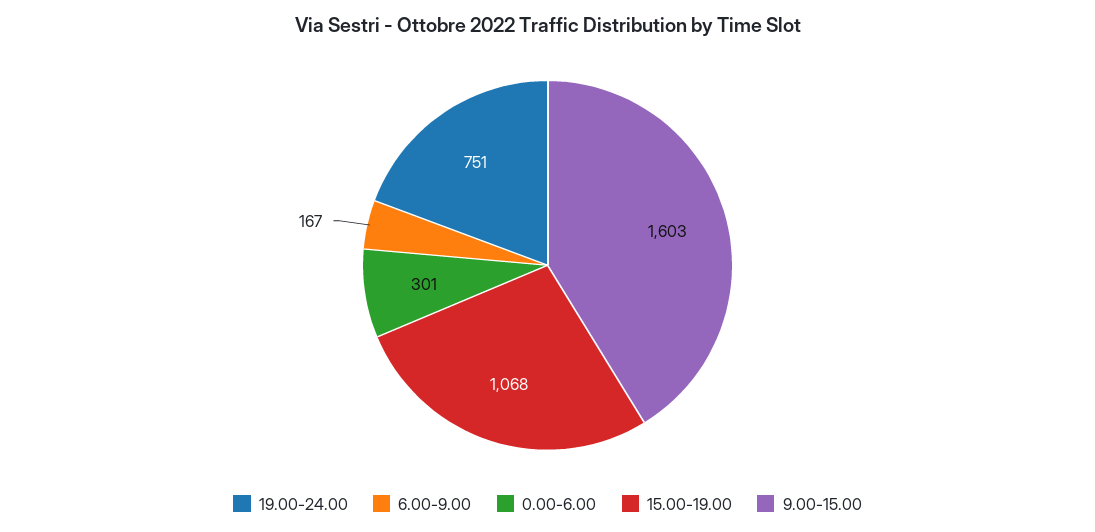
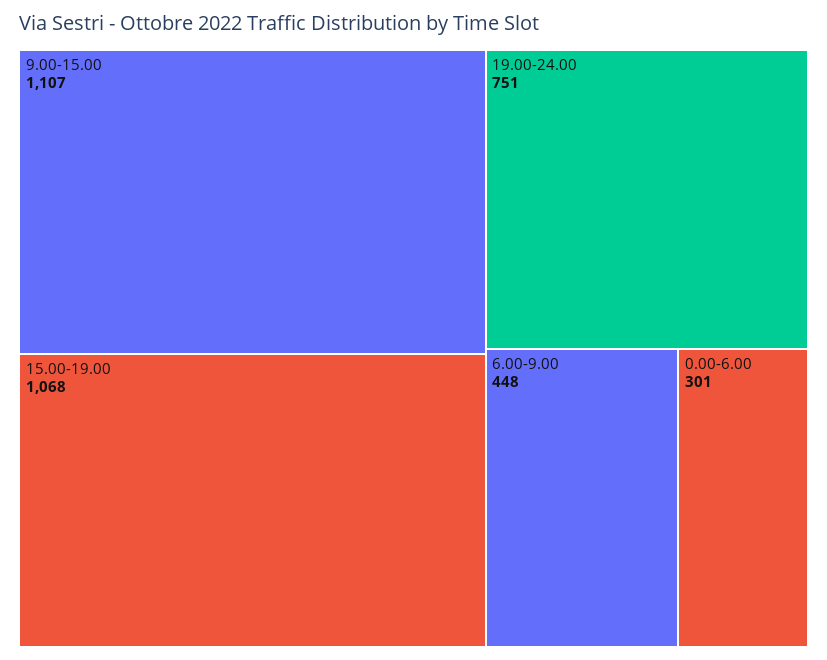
  {
    "19.00-24.00": 751,
-   "6.00-9.00": 167,
+   "6.00-9.00": 448,
    "0.00-6.00": 301,
    "15.00-19.00": 1068,
-   "9.00-15.00": 1603
+   "9.00-15.00": 1107
  }

